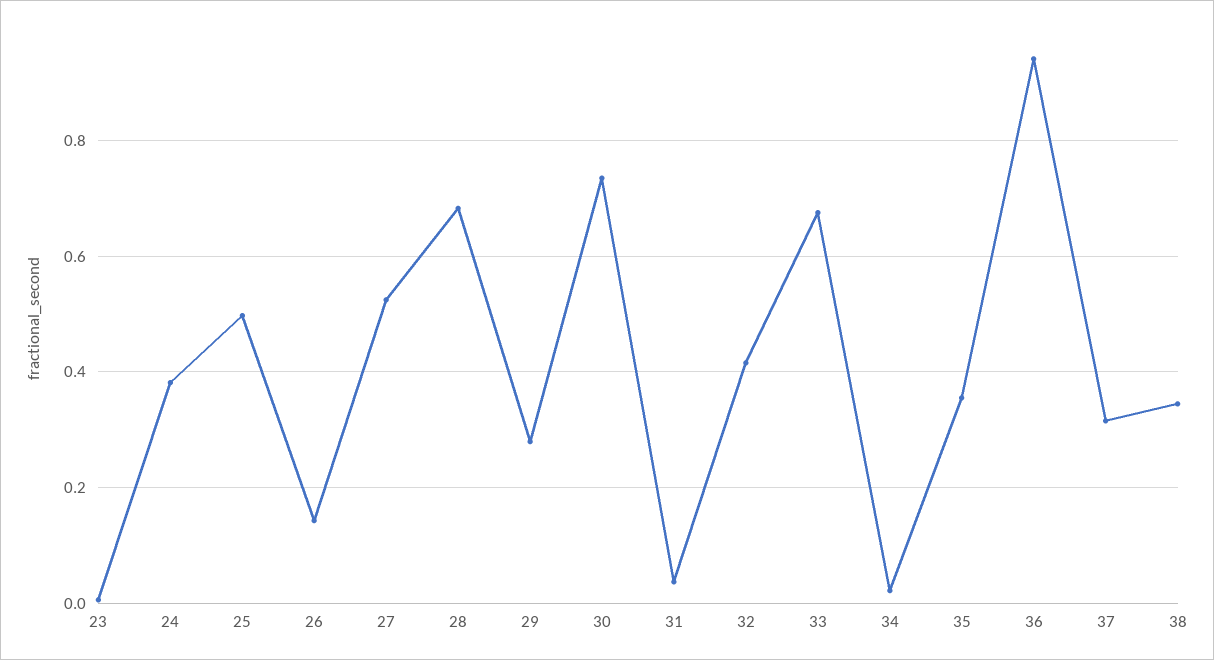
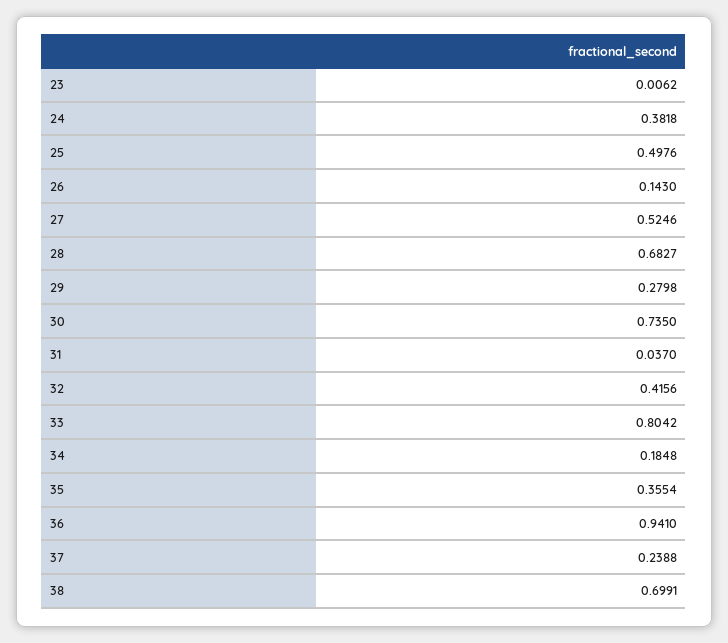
  {
    "23": 0.0062,
    "24": 0.3818,
    "25": 0.4976,
    "26": 0.143,
    "27": 0.5246,
    "28": 0.6827,
    "29": 0.2798,
    "30": 0.735,
    "31": 0.037,
    "32": 0.4156,
-   "33": 0.68,
+   "33": 0.8042,
-   "34": 0.02,
+   "34": 0.1848,
    "35": 0.3554,
    "36": 0.941,
-   "37": 0.32,
+   "37": 0.2388,
-   "38": 0.34
+   "38": 0.6991
  }

